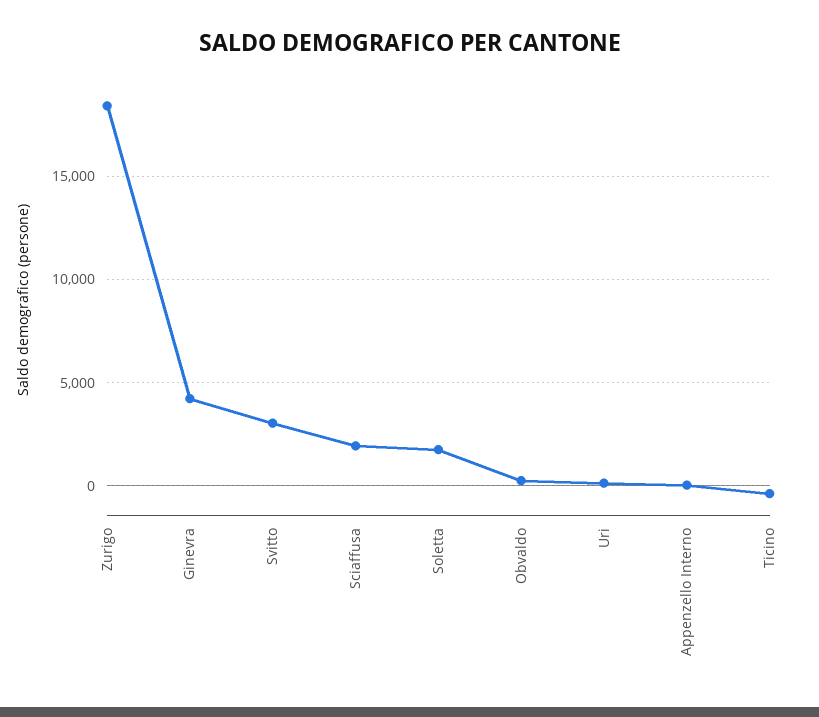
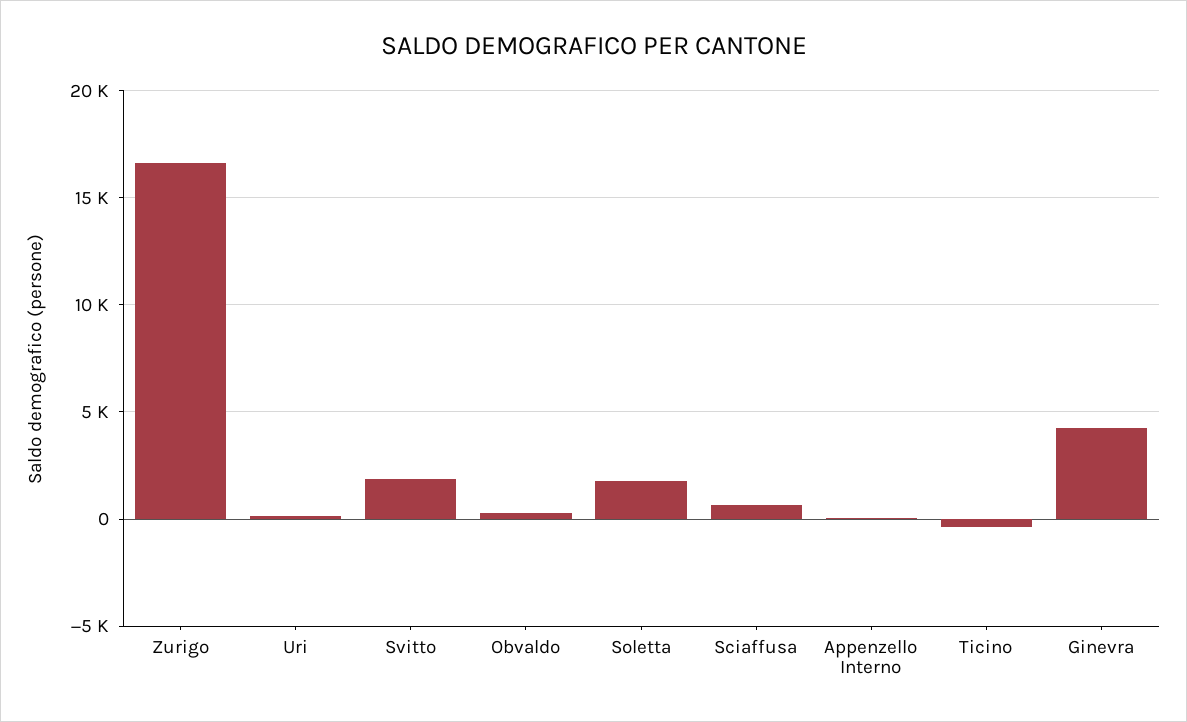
  {
-   "Zurigo": 18500,
+   "Zurigo": 16500,
    "Ginevra": 4000,
-   "Svitto": 3000,
+   "Svitto": 2000,
-   "Sciaffusa": 2000,
+   "Sciaffusa": 500,
    "Soletta": 2000,
    "Obvaldo": 500,
    "Uri": 0,
    "Appenzello Interno": 0,
    "Ticino": -500
  }

